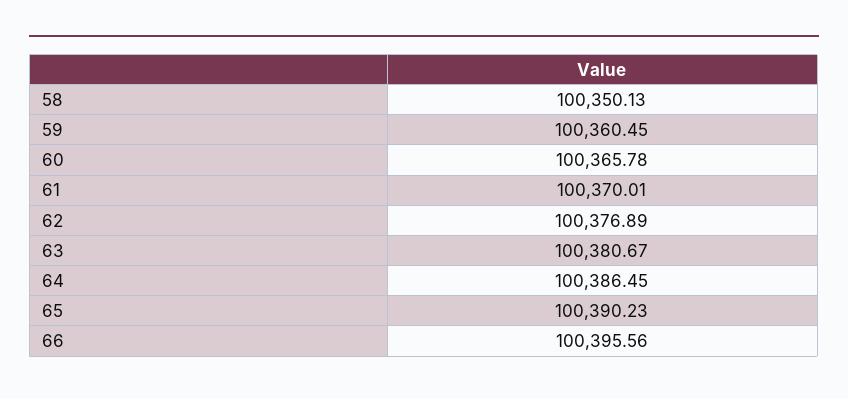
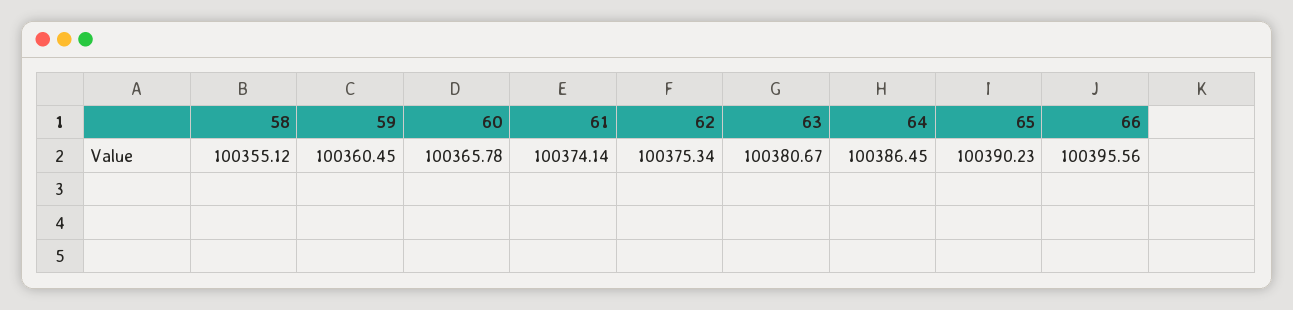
  {
-   "58": 100350.13,
+   "58": 100355.12,
    "59": 100360.45,
    "60": 100365.78,
-   "61": 100370.01,
+   "61": 100374.14,
-   "62": 100376.89,
+   "62": 100375.34,
    "63": 100380.67,
    "64": 100386.45,
    "65": 100390.23,
    "66": 100395.56
  }

